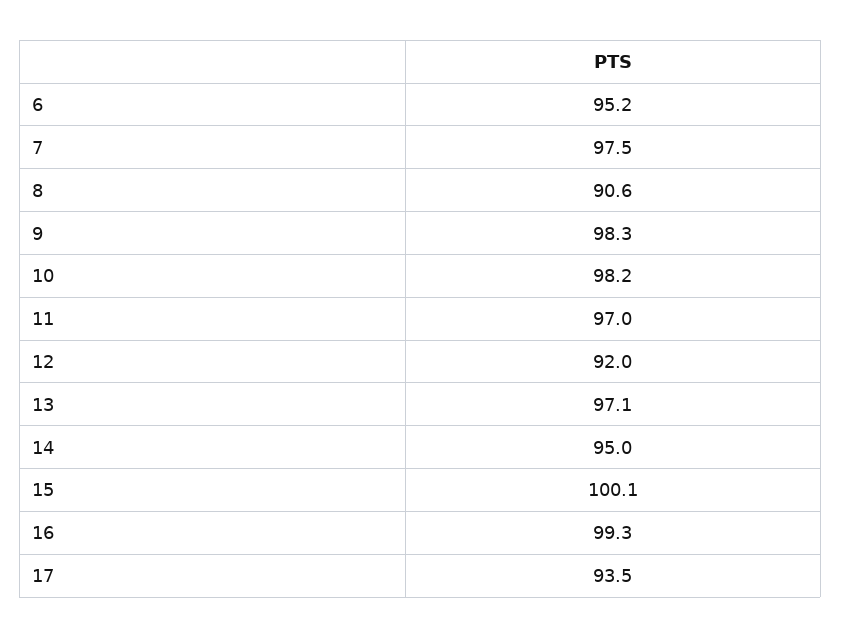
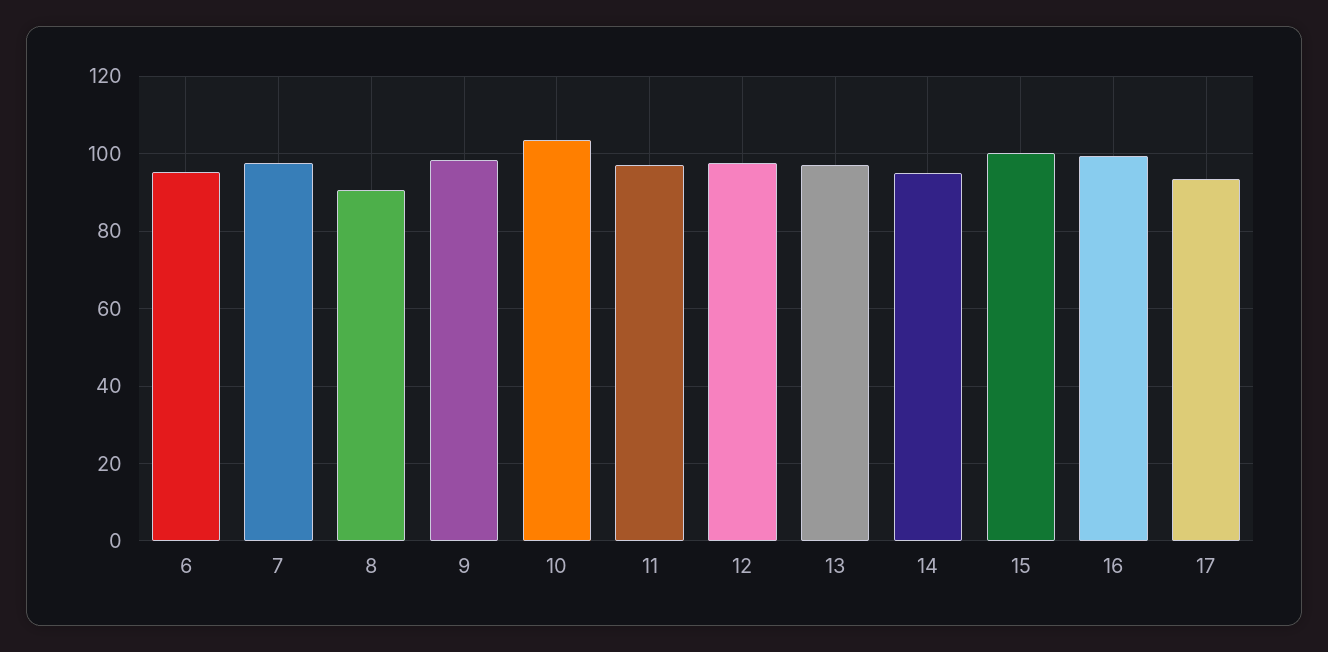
  {
    "6": 95.2,
    "7": 97.5,
    "8": 90.6,
    "9": 98.3,
-   "10": 98.2,
+   "10": 104,
    "11": 97,
-   "12": 92,
+   "12": 98,
    "13": 97.1,
    "14": 95,
    "15": 100.1,
    "16": 99.3,
    "17": 93.5
  }

